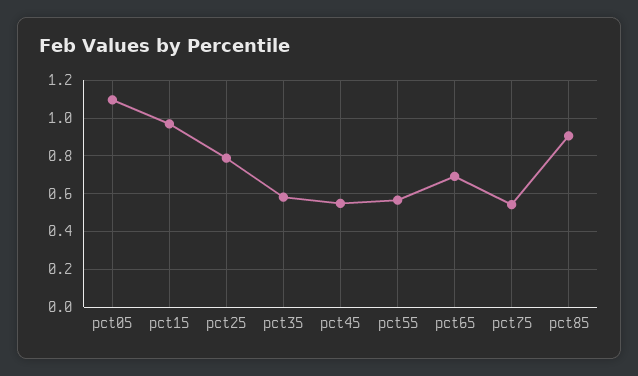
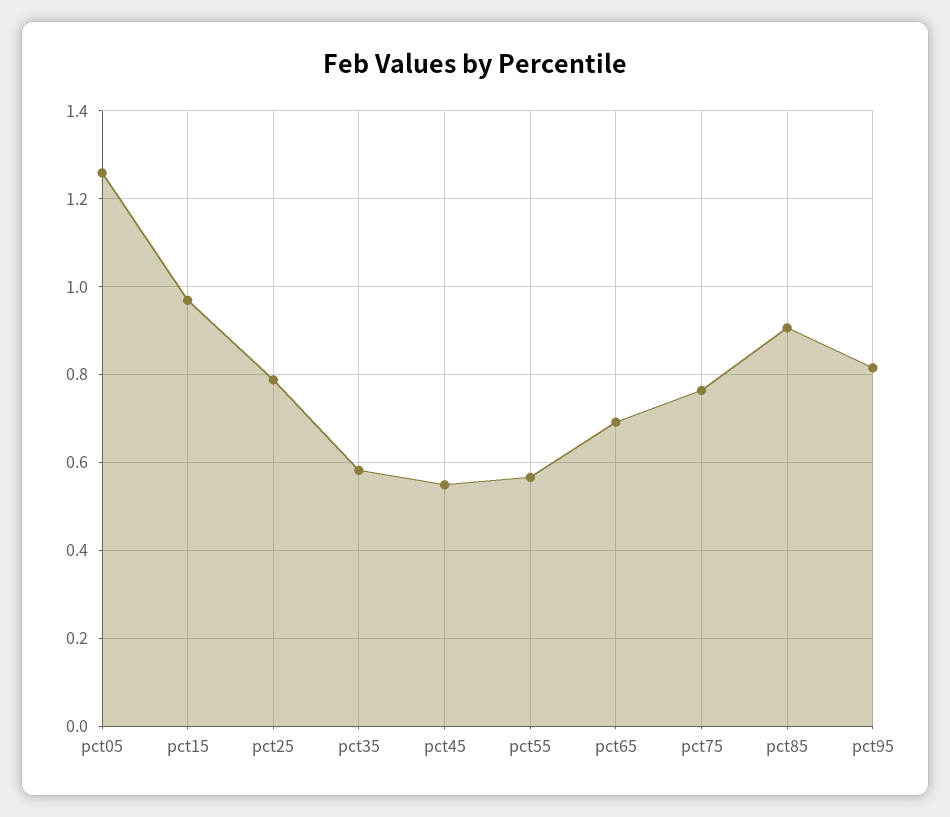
  {
-   "pct05": 1.1,
+   "pct05": 1.26,
    "pct15": 0.96,
    "pct25": 0.78,
    "pct35": 0.58,
    "pct45": 0.54,
    "pct55": 0.56,
    "pct65": 0.7,
-   "pct75": 0.55,
+   "pct75": 0.76,
-   "pct85": 0.9
+   "pct85": 0.9,
+   "pct95": 0.82
  }

